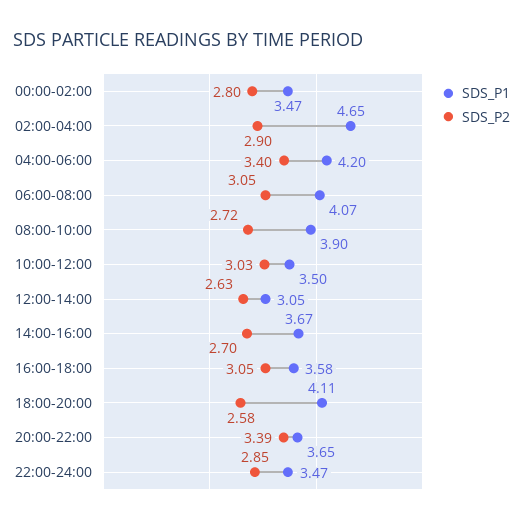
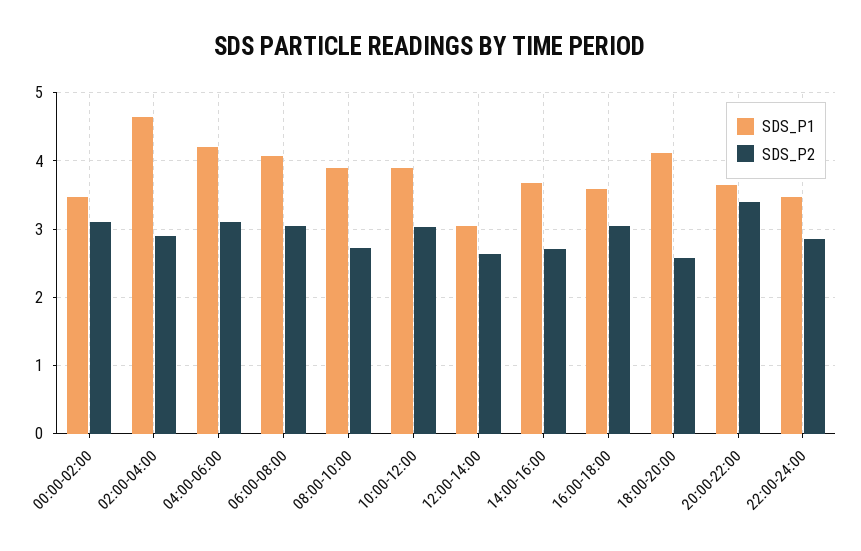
  {
    "SDS_P1": {
      "00:00-02:00": 3.47,
      "02:00-04:00": 4.65,
      "04:00-06:00": 4.2,
      "06:00-08:00": 4.07,
      "08:00-10:00": 3.9,
-     "10:00-12:00": 3.5,
+     "10:00-12:00": 3.9,
      "12:00-14:00": 3.05,
      "14:00-16:00": 3.67,
      "16:00-18:00": 3.58,
      "18:00-20:00": 4.11,
      "20:00-22:00": 3.65,
      "22:00-24:00": 3.47
    },
    "SDS_P2": {
-     "00:00-02:00": 2.8,
+     "00:00-02:00": 3.1,
      "02:00-04:00": 2.9,
-     "04:00-06:00": 3.4,
+     "04:00-06:00": 3.1,
      "06:00-08:00": 3.05,
      "08:00-10:00": 2.72,
      "10:00-12:00": 3.03,
      "12:00-14:00": 2.63,
      "14:00-16:00": 2.7,
      "16:00-18:00": 3.05,
      "18:00-20:00": 2.58,
      "20:00-22:00": 3.39,
      "22:00-24:00": 2.85
    }
  }

